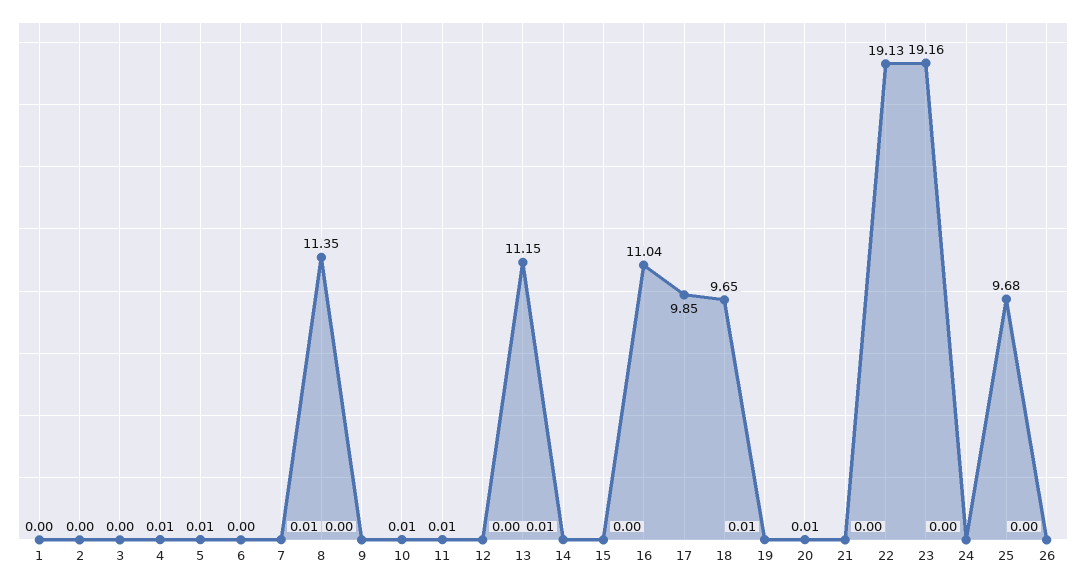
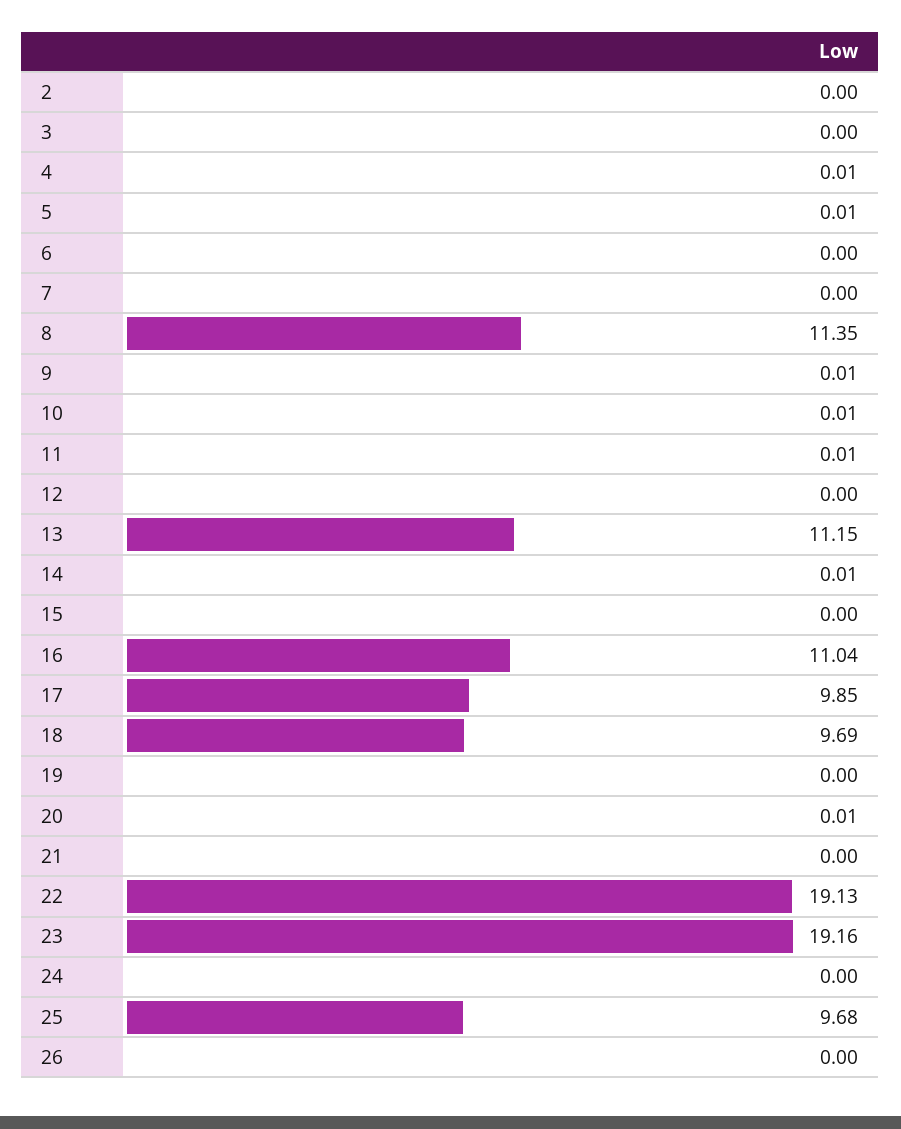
  {
-   "1": 0,
    "2": 0,
    "3": 0,
    "4": 0.01,
    "5": 0.01,
    "6": 0,
-   "7": 0.01,
+   "7": 0,
    "8": 11.35,
-   "9": 0,
+   "9": 0.01,
    "10": 0.01,
    "11": 0.01,
    "12": 0,
    "13": 11.15,
    "14": 0.01,
    "15": 0,
    "16": 11.04,
    "17": 9.85,
-   "18": 9.65,
+   "18": 9.69,
-   "19": 0.01,
+   "19": 0,
    "20": 0.01,
    "21": 0,
    "22": 19.13,
    "23": 19.16,
    "24": 0,
    "25": 9.68,
    "26": 0
  }

